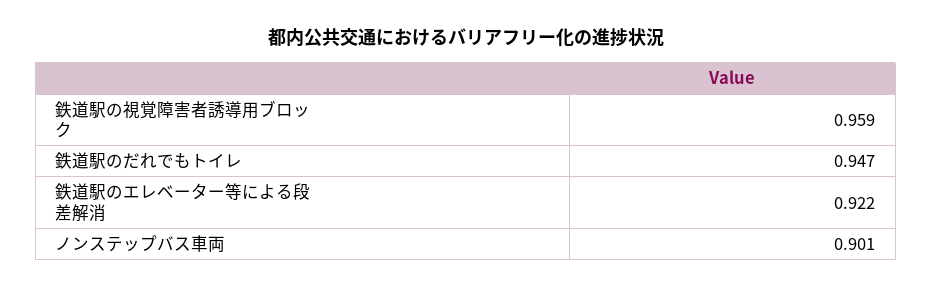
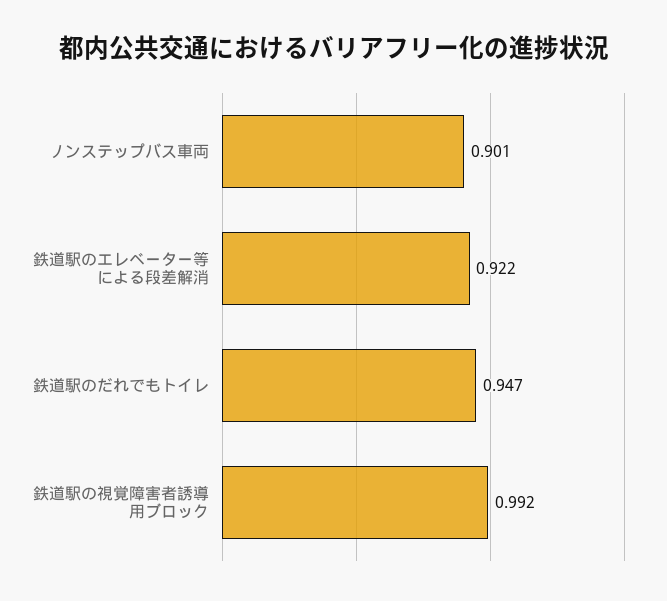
  {
-   "鉄道駅の視覚障害者誘導用ブロック": 0.959,
+   "鉄道駅の視覚障害者誘導用ブロック": 0.992,
    "鉄道駅のだれでもトイレ": 0.947,
    "鉄道駅のエレベーター等による段差解消": 0.922,
    "ノンステップバス車両": 0.901
  }

